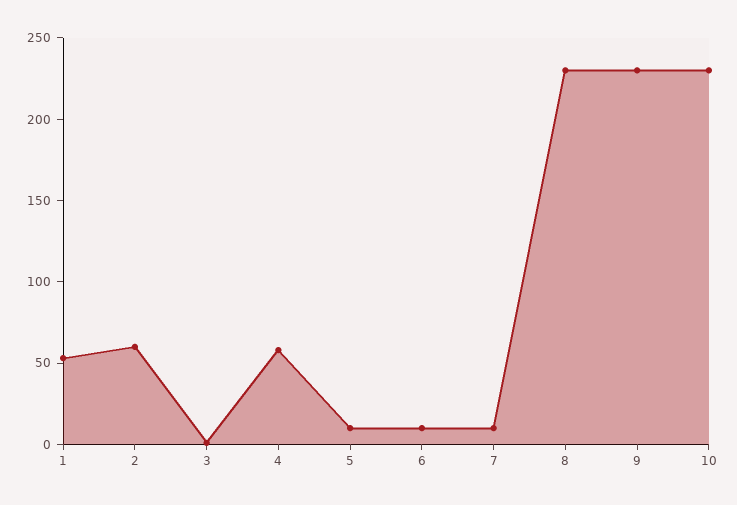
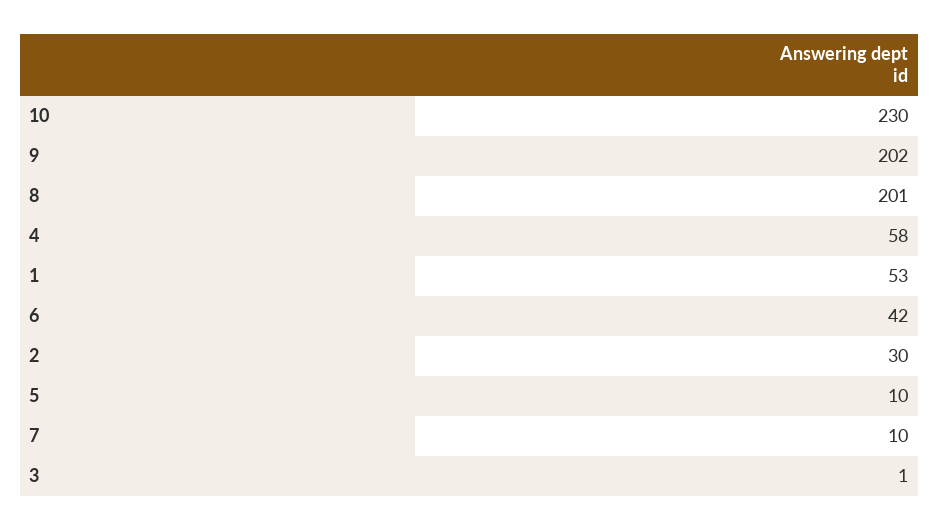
  {
    "1": 53,
-   "2": 60,
+   "2": 30,
    "3": 1,
    "4": 58,
    "5": 10,
-   "6": 10,
+   "6": 42,
    "7": 10,
-   "8": 230,
+   "8": 201,
-   "9": 230,
+   "9": 202,
    "10": 230
  }

